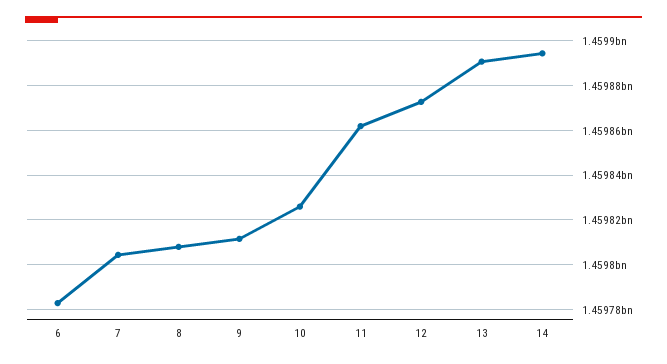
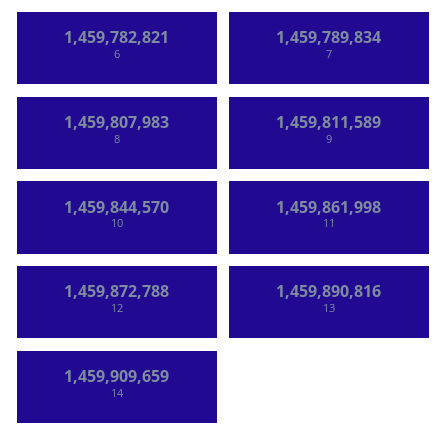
  {
    "6": 1459782821,
-   "7": 1459805000,
+   "7": 1459789834,
    "8": 1459807983,
    "9": 1459811589,
-   "10": 1459825000,
+   "10": 1459844570,
    "11": 1459861998,
    "12": 1459872788,
    "13": 1459890816,
-   "14": 1459895000
+   "14": 1459909659
  }

